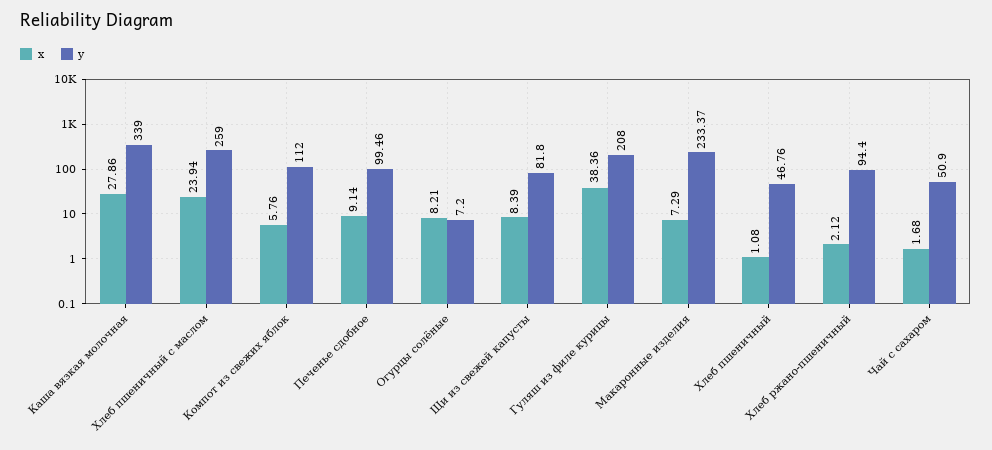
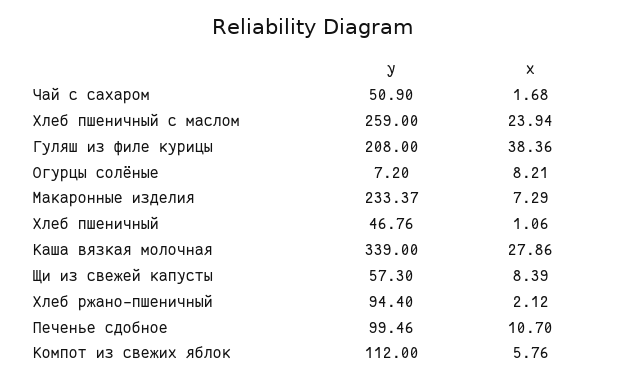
  {
    "x": {
      "Каша вязкая молочная": 27.86,
      "Хлеб пшеничный с маслом": 23.94,
      "Компот из свежих яблок": 5.76,
-     "Печенье сдобное": 9.14,
+     "Печенье сдобное": 10.7,
      "Огурцы солёные": 8.21,
      "Щи из свежей капусты": 8.39,
      "Гуляш из филе курицы": 38.36,
      "Макаронные изделия": 7.29,
-     "Хлеб пшеничный": 1.08,
+     "Хлеб пшеничный": 1.06,
      "Хлеб ржано-пшеничный": 2.12,
      "Чай с сахаром": 1.68
    },
    "y": {
      "Каша вязкая молочная": 339,
      "Хлеб пшеничный с маслом": 259,
      "Компот из свежих яблок": 112,
      "Печенье сдобное": 99.46,
      "Огурцы солёные": 7.2,
-     "Щи из свежей капусты": 81.8,
+     "Щи из свежей капусты": 57.3,
      "Гуляш из филе курицы": 208,
      "Макаронные изделия": 233.37,
      "Хлеб пшеничный": 46.76,
      "Хлеб ржано-пшеничный": 94.4,
      "Чай с сахаром": 50.9
    }
  }

